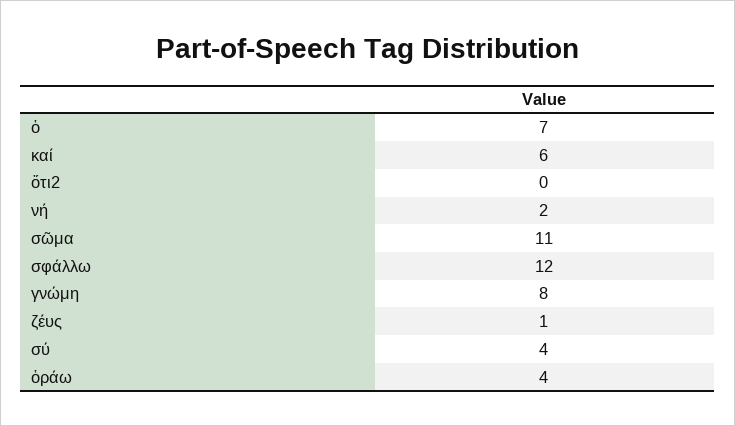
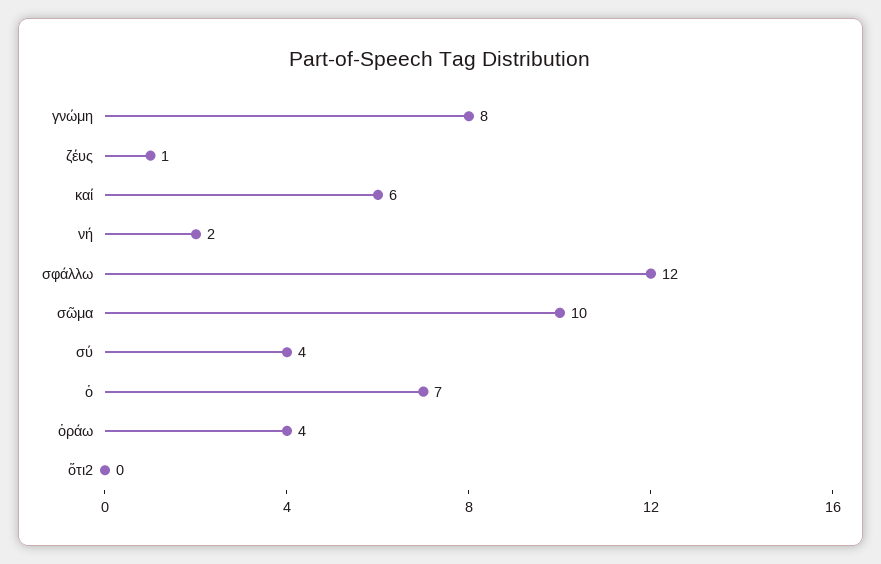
  {
    "ὁ": 7,
    "καί": 6,
    "ὅτι2": 0,
    "νή": 2,
-   "σῶμα": 11,
+   "σῶμα": 10,
    "σφάλλω": 12,
    "γνώμη": 8,
    "ζέυς": 1,
    "σύ": 4,
    "ὁράω": 4
  }

